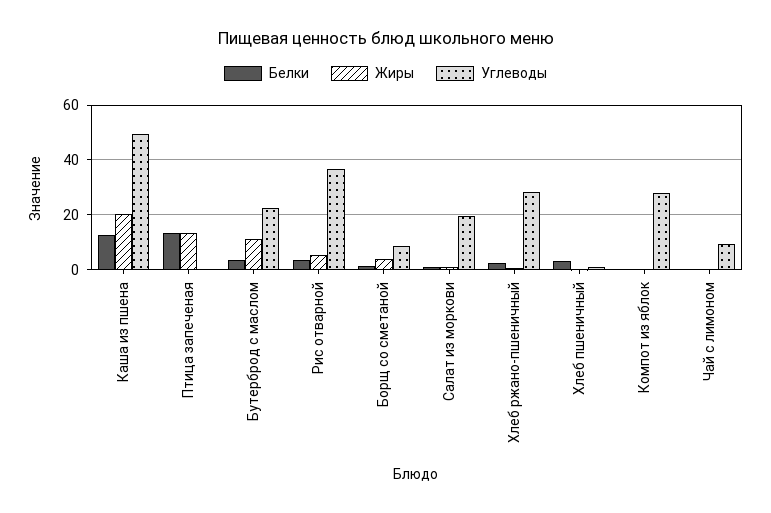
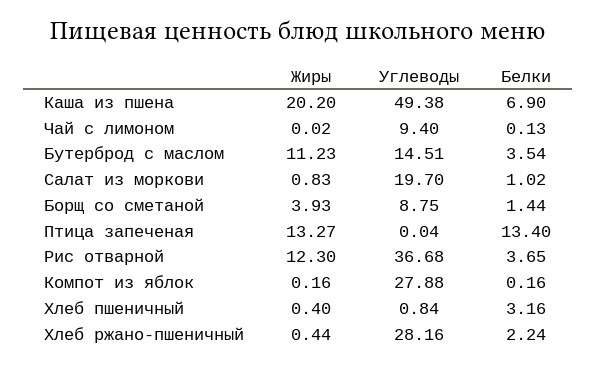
  {
    "Белки": {
-     "Каша из пшена": 12.5,
+     "Каша из пшена": 6.9,
      "Птица запеченая": 13.4,
      "Бутерброд с маслом": 3.54,
      "Рис отварной": 3.65,
      "Борщ со сметаной": 1.44,
      "Салат из моркови": 1.02,
      "Хлеб ржано-пшеничный": 2.24,
      "Хлеб пшеничный": 3.16,
      "Компот из яблок": 0.16,
      "Чай с лимоном": 0.13
    },
    "Жиры": {
      "Каша из пшена": 20.2,
      "Птица запеченая": 13.27,
      "Бутерброд с маслом": 11.23,
-     "Рис отварной": 5,
+     "Рис отварной": 12.3,
      "Борщ со сметаной": 3.93,
      "Салат из моркови": 0.83,
      "Хлеб ржано-пшеничный": 0.44,
      "Хлеб пшеничный": 0.4,
      "Компот из яблок": 0.16,
      "Чай с лимоном": 0.02
    },
    "Углеводы": {
      "Каша из пшена": 49.38,
      "Птица запеченая": 0.04,
-     "Бутерброд с маслом": 22.5,
+     "Бутерброд с маслом": 14.51,
      "Рис отварной": 36.68,
      "Борщ со сметаной": 8.75,
      "Салат из моркови": 19.7,
      "Хлеб ржано-пшеничный": 28.16,
      "Хлеб пшеничный": 0.84,
      "Компот из яблок": 27.88,
      "Чай с лимоном": 9.4
    }
  }

